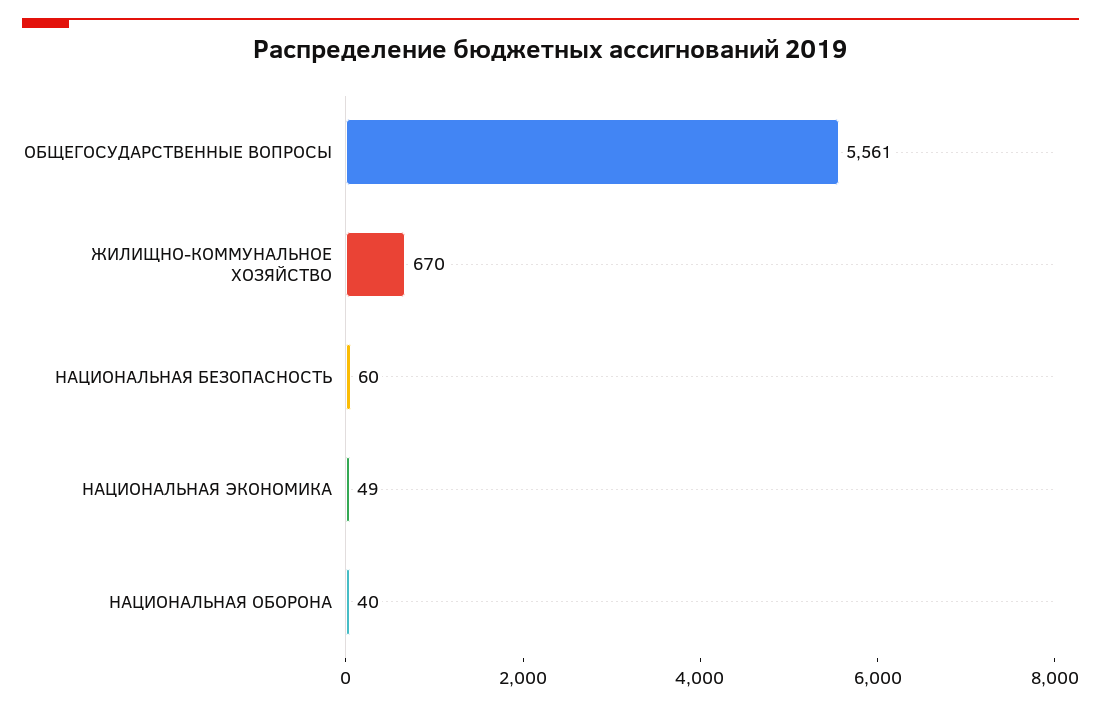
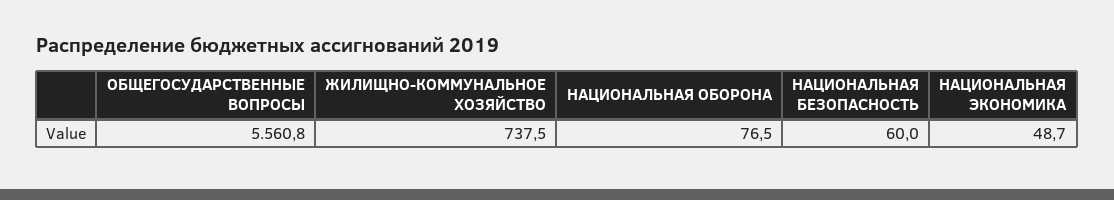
  {
    "ОБЩЕГОСУДАРСТВЕННЫЕ ВОПРОСЫ": 5560.8,
-   "ЖИЛИЩНО-КОММУНАЛЬНОЕ ХОЗЯЙСТВО": 670,
+   "ЖИЛИЩНО-КОММУНАЛЬНОЕ ХОЗЯЙСТВО": 737.5,
    "НАЦИОНАЛЬНАЯ БЕЗОПАСНОСТЬ": 60,
    "НАЦИОНАЛЬНАЯ ЭКОНОМИКА": 48.7,
-   "НАЦИОНАЛЬНАЯ ОБОРОНА": 40
+   "НАЦИОНАЛЬНАЯ ОБОРОНА": 76.5
  }

